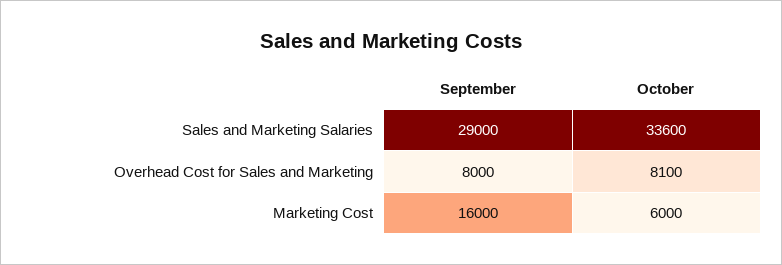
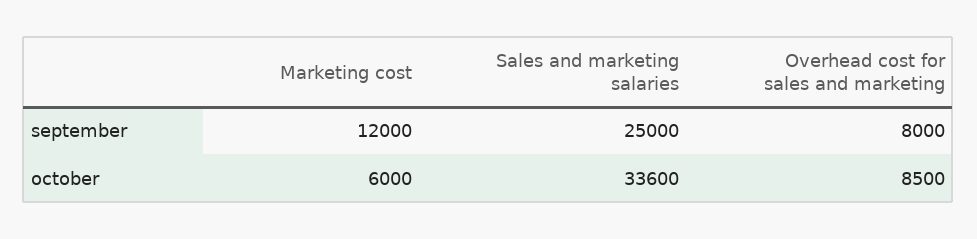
  {
    "September": {
-     "Sales and Marketing Salaries": 29000,
+     "Sales and Marketing Salaries": 25000,
      "Overhead Cost for Sales and Marketing": 8000,
-     "Marketing Cost": 16000
+     "Marketing Cost": 12000
    },
    "October": {
      "Sales and Marketing Salaries": 33600,
-     "Overhead Cost for Sales and Marketing": 8100,
+     "Overhead Cost for Sales and Marketing": 8500,
      "Marketing Cost": 6000
    }
  }

